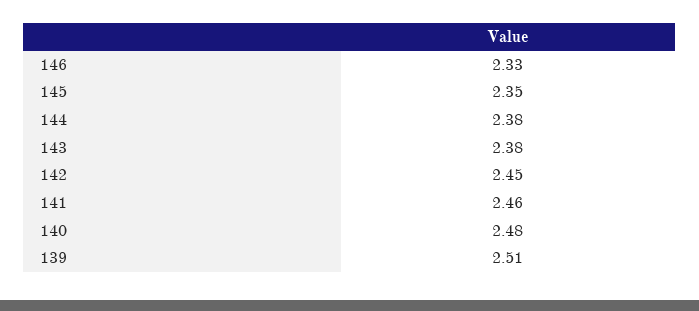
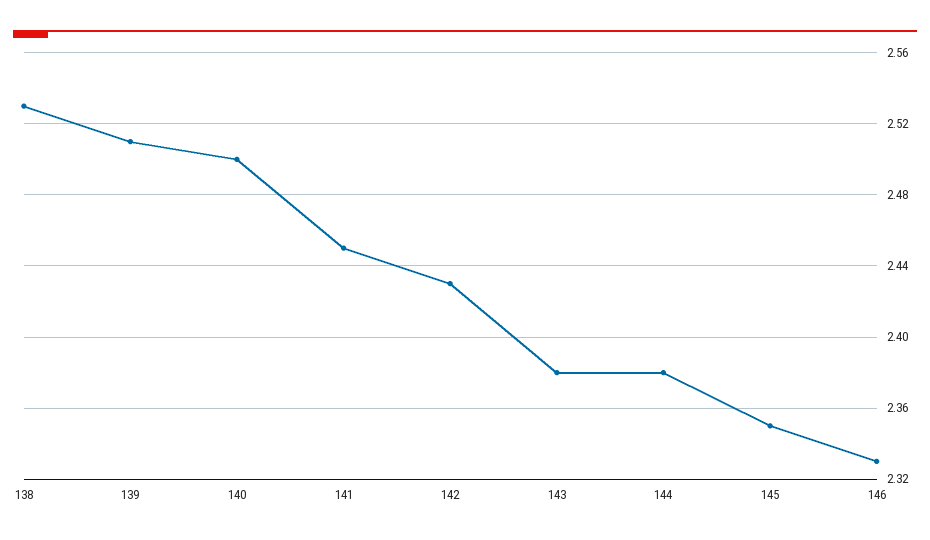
  {
    "146": 2.33,
    "145": 2.35,
    "144": 2.38,
    "143": 2.38,
-   "142": 2.45,
+   "142": 2.43,
-   "141": 2.46,
+   "141": 2.45,
-   "140": 2.48,
+   "140": 2.5,
-   "139": 2.51
+   "139": 2.51,
+   "138": 2.53
  }

